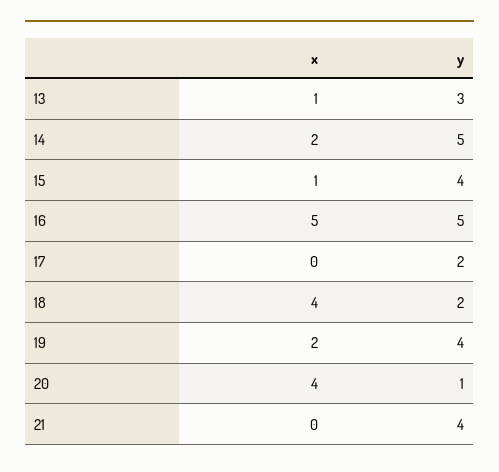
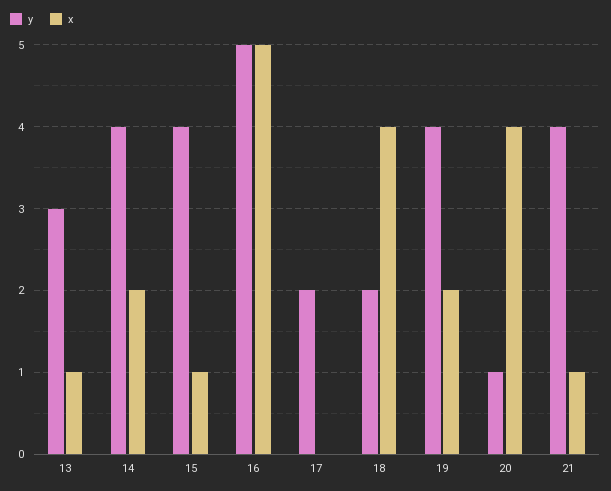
  {
    "x": {
      "13": 1,
      "14": 2,
      "15": 1,
      "16": 5,
      "17": 0,
      "18": 4,
      "19": 2,
      "20": 4,
-     "21": 0
+     "21": 1
    },
    "y": {
      "13": 3,
-     "14": 5,
+     "14": 4,
      "15": 4,
      "16": 5,
      "17": 2,
      "18": 2,
      "19": 4,
      "20": 1,
      "21": 4
    }
  }

